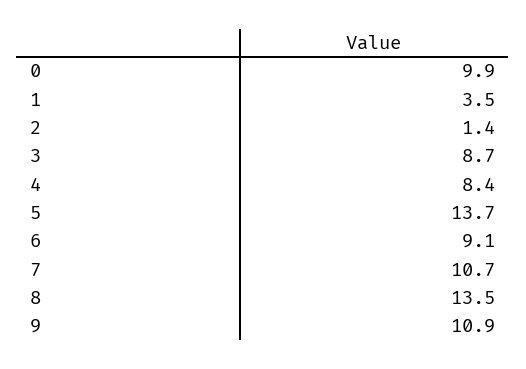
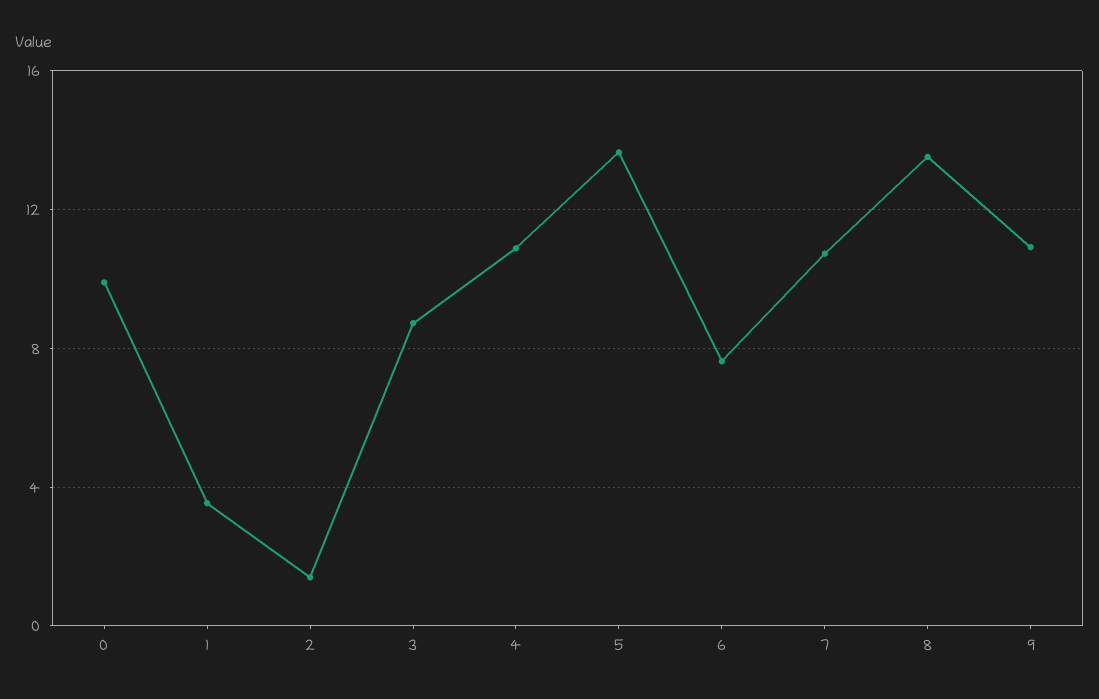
  {
    "0": 9.9,
    "1": 3.5,
    "2": 1.4,
    "3": 8.7,
-   "4": 8.4,
+   "4": 11,
    "5": 13.7,
-   "6": 9.1,
+   "6": 7.5,
    "7": 10.7,
    "8": 13.5,
    "9": 10.9
  }

